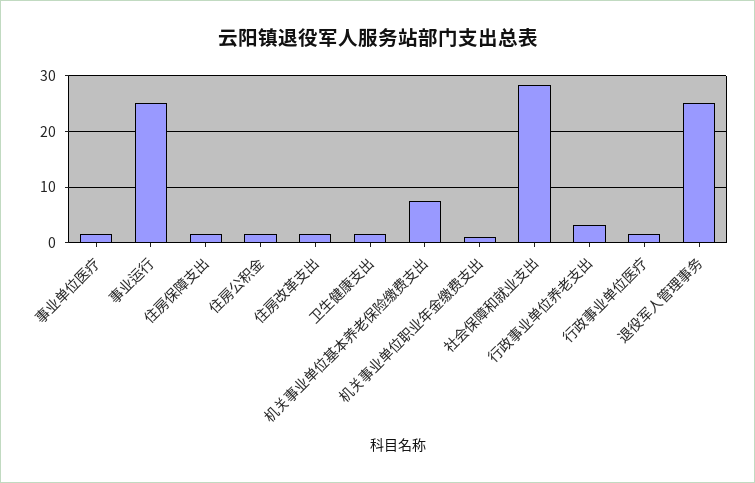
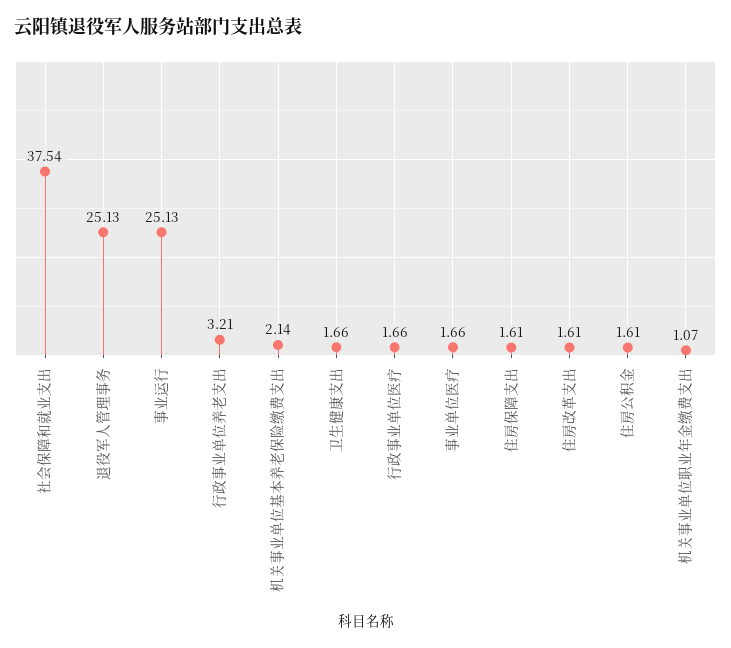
  {
    "事业单位医疗": 1.66,
    "事业运行": 25.13,
    "住房保障支出": 1.61,
    "住房公积金": 1.61,
    "住房改革支出": 1.61,
    "卫生健康支出": 1.66,
-   "机关事业单位基本养老保险缴费支出": 8,
+   "机关事业单位基本养老保险缴费支出": 2.14,
    "机关事业单位职业年金缴费支出": 1.07,
-   "社会保障和就业支出": 28,
+   "社会保障和就业支出": 37.54,
    "行政事业单位养老支出": 3.21,
    "行政事业单位医疗": 1.66,
    "退役军人管理事务": 25.13
  }

